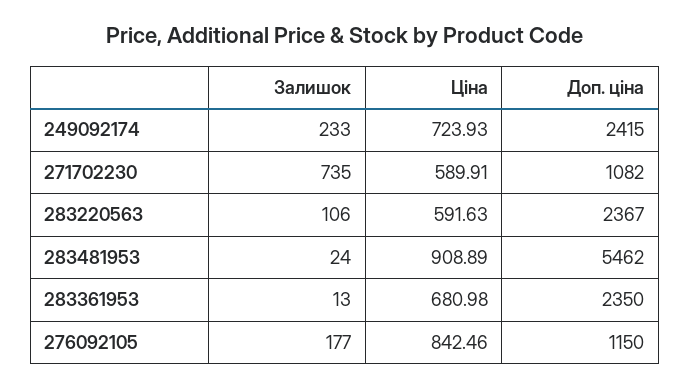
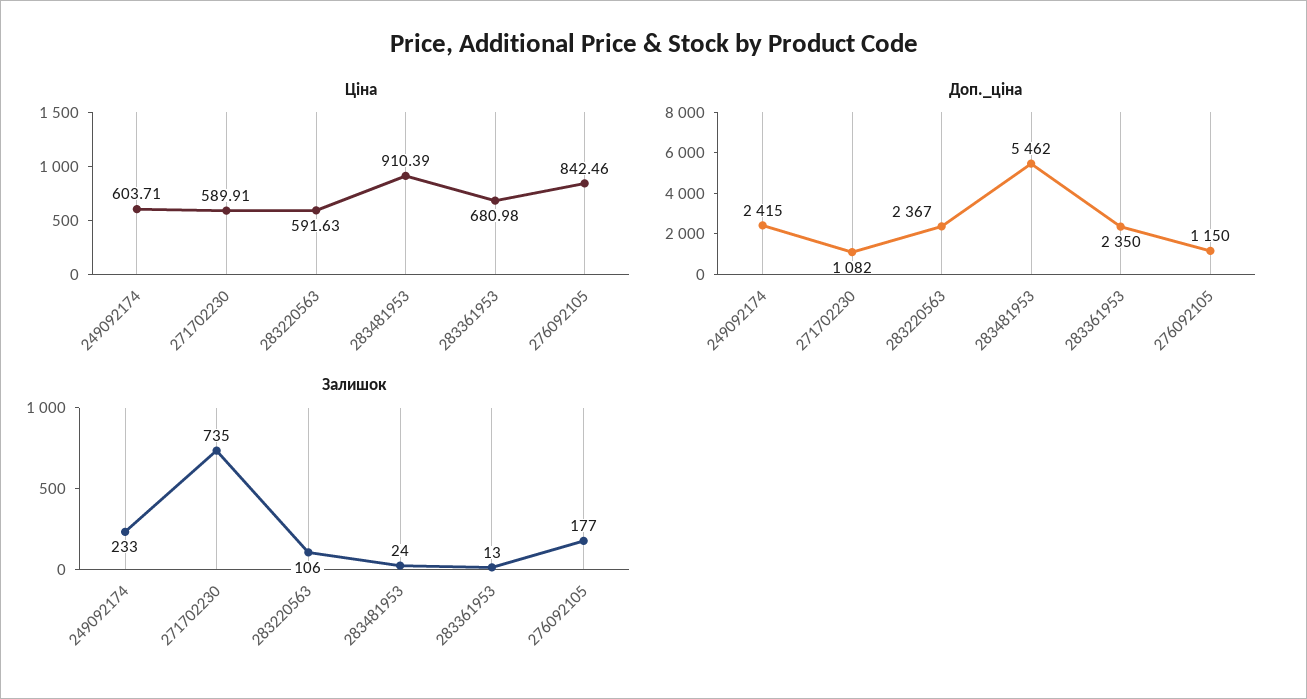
  {
    "Залишок": {
      "249092174": 233,
      "271702230": 735,
      "283220563": 106,
      "283481953": 24,
      "283361953": 13,
      "276092105": 177
    },
    "Ціна": {
-     "249092174": 723.93,
+     "249092174": 603.71,
      "271702230": 589.91,
      "283220563": 591.63,
-     "283481953": 908.89,
+     "283481953": 910.39,
      "283361953": 680.98,
      "276092105": 842.46
    },
    "Доп. ціна": {
      "249092174": 2415,
      "271702230": 1082,
      "283220563": 2367,
      "283481953": 5462,
      "283361953": 2350,
      "276092105": 1150
    }
  }

